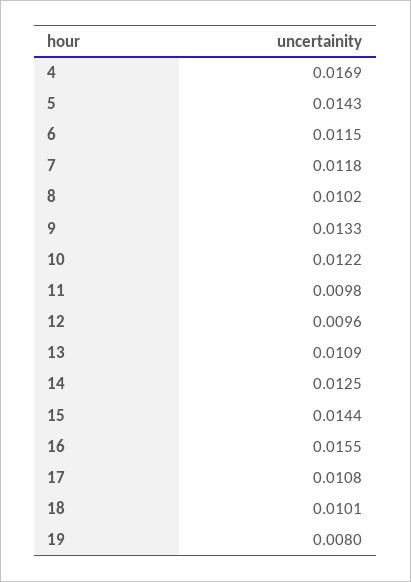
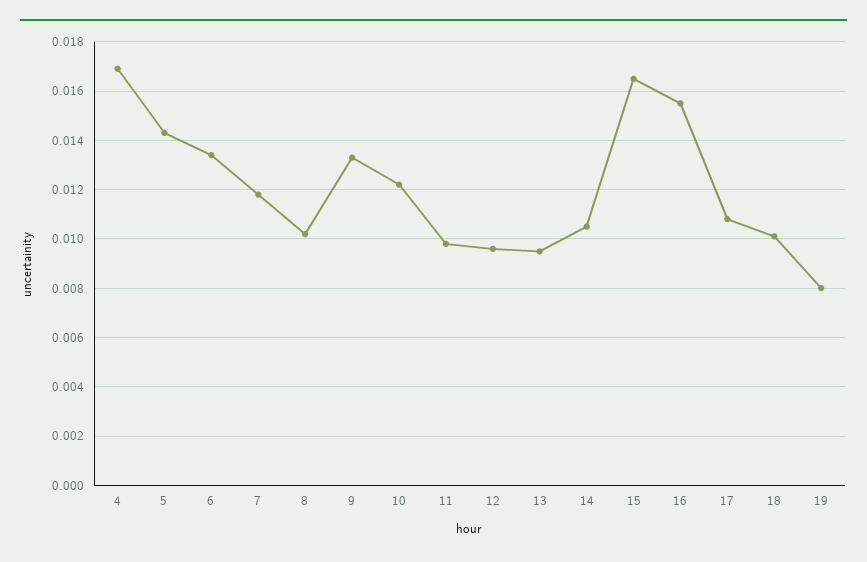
  {
    "4": 0.0169,
    "5": 0.0143,
-   "6": 0.0115,
+   "6": 0.0135,
    "7": 0.0118,
    "8": 0.0102,
    "9": 0.0133,
    "10": 0.0122,
    "11": 0.0098,
    "12": 0.0096,
-   "13": 0.0109,
+   "13": 0.0095,
-   "14": 0.0125,
+   "14": 0.0105,
-   "15": 0.0144,
+   "15": 0.0165,
    "16": 0.0155,
    "17": 0.0108,
    "18": 0.0101,
    "19": 0.008
  }

